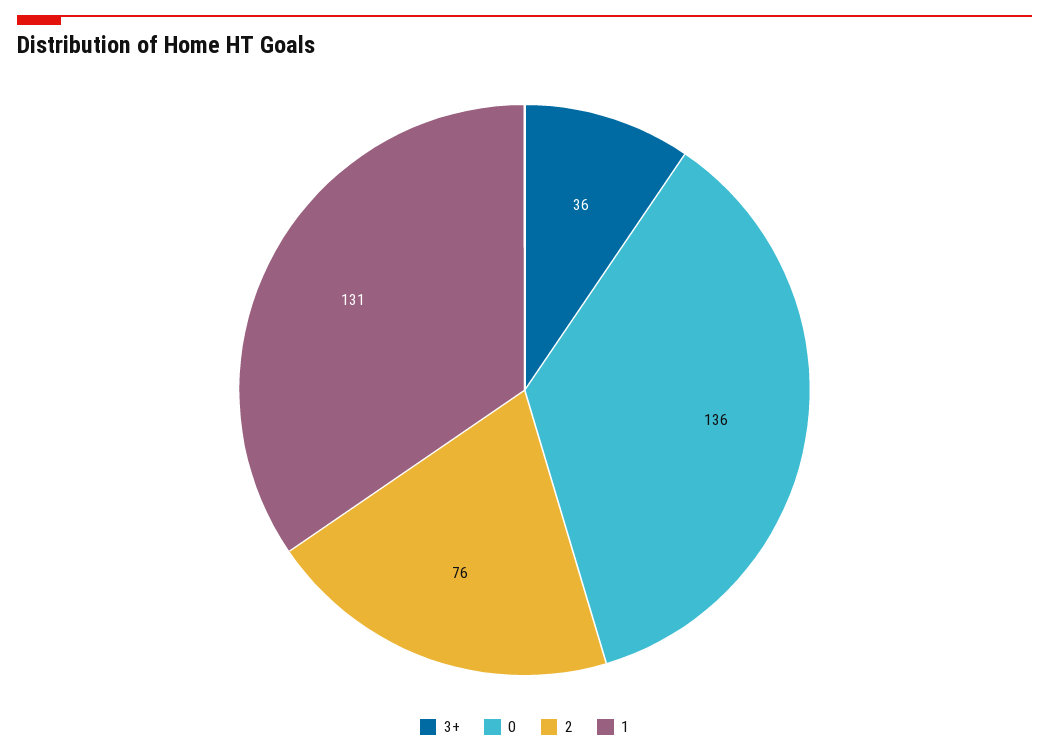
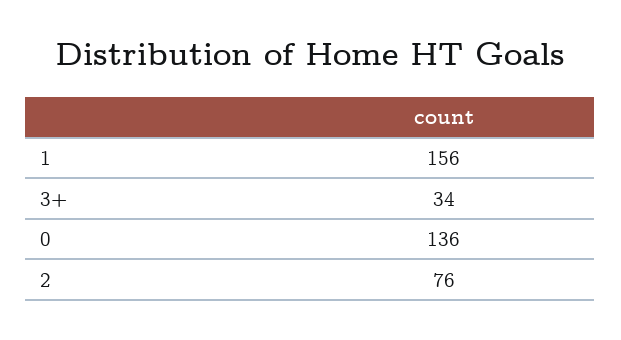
  {
-   "3+": 36,
+   "3+": 34,
    "0": 136,
    "2": 76,
-   "1": 131
+   "1": 156
  }

